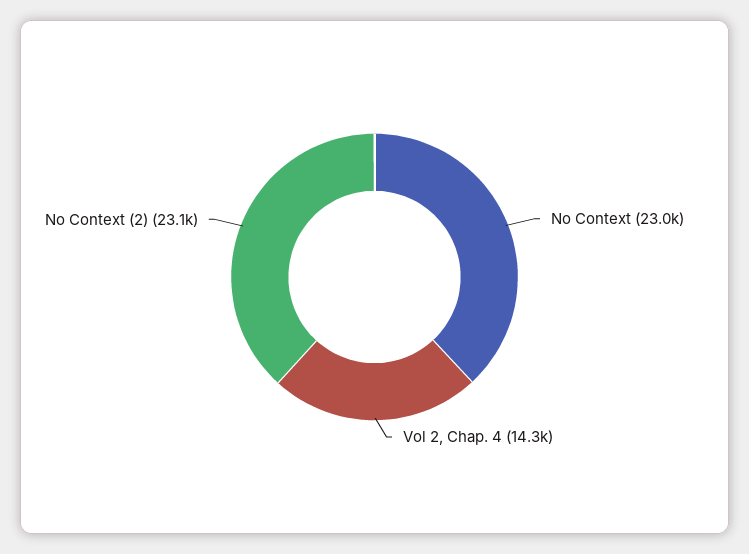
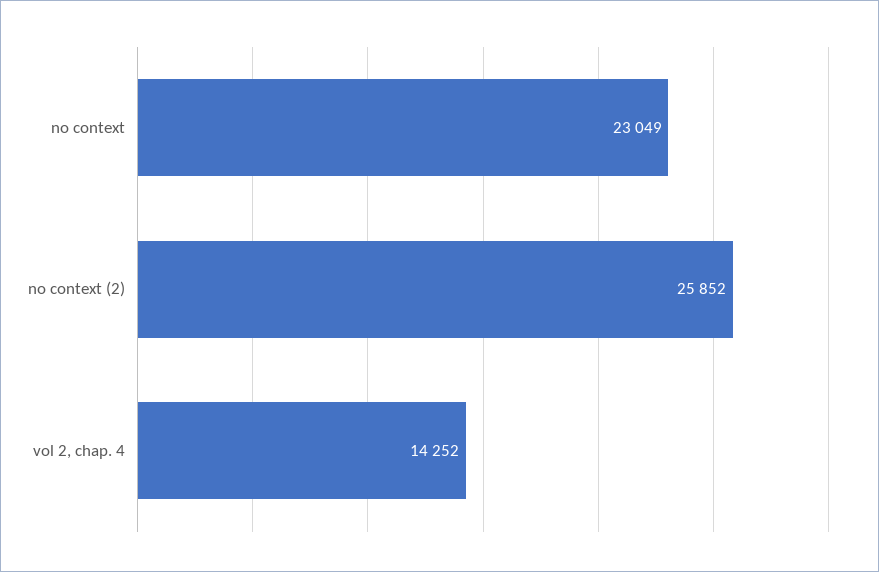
  {
    "No Context": 23049,
    "Vol 2, Chap. 4": 14252,
-   "No Context (2)": 23100
+   "No Context (2)": 25852
  }

